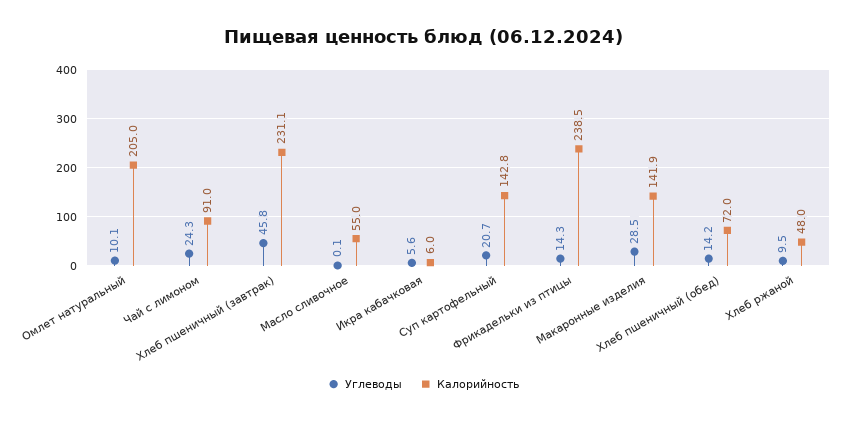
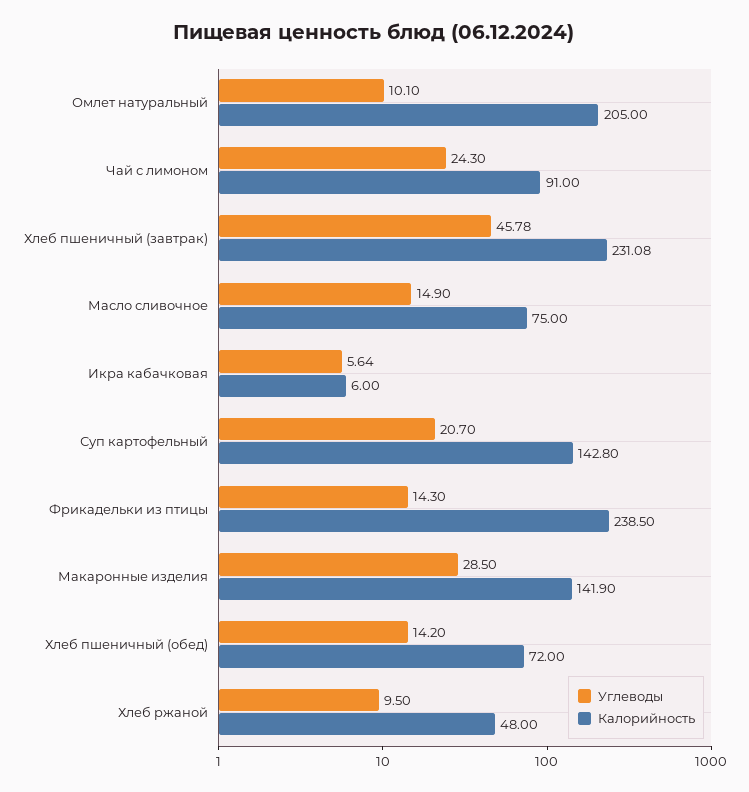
  {
    "Углеводы": {
      "Омлет натуральный": 10.1,
      "Чай с лимоном": 24.3,
      "Хлеб пшеничный (завтрак)": 45.78,
-     "Масло сливочное": 0.1,
+     "Масло сливочное": 14.9,
      "Икра кабачковая": 5.64,
      "Суп картофельный": 20.7,
      "Фрикадельки из птицы": 14.3,
      "Макаронные изделия": 28.5,
      "Хлеб пшеничный (обед)": 14.2,
      "Хлеб ржаной": 9.5
    },
    "Калорийность": {
      "Омлет натуральный": 205,
      "Чай с лимоном": 91,
      "Хлеб пшеничный (завтрак)": 231.08,
-     "Масло сливочное": 55,
+     "Масло сливочное": 75,
      "Икра кабачковая": 6,
      "Суп картофельный": 142.8,
      "Фрикадельки из птицы": 238.5,
      "Макаронные изделия": 141.9,
      "Хлеб пшеничный (обед)": 72,
      "Хлеб ржаной": 48
    }
  }

